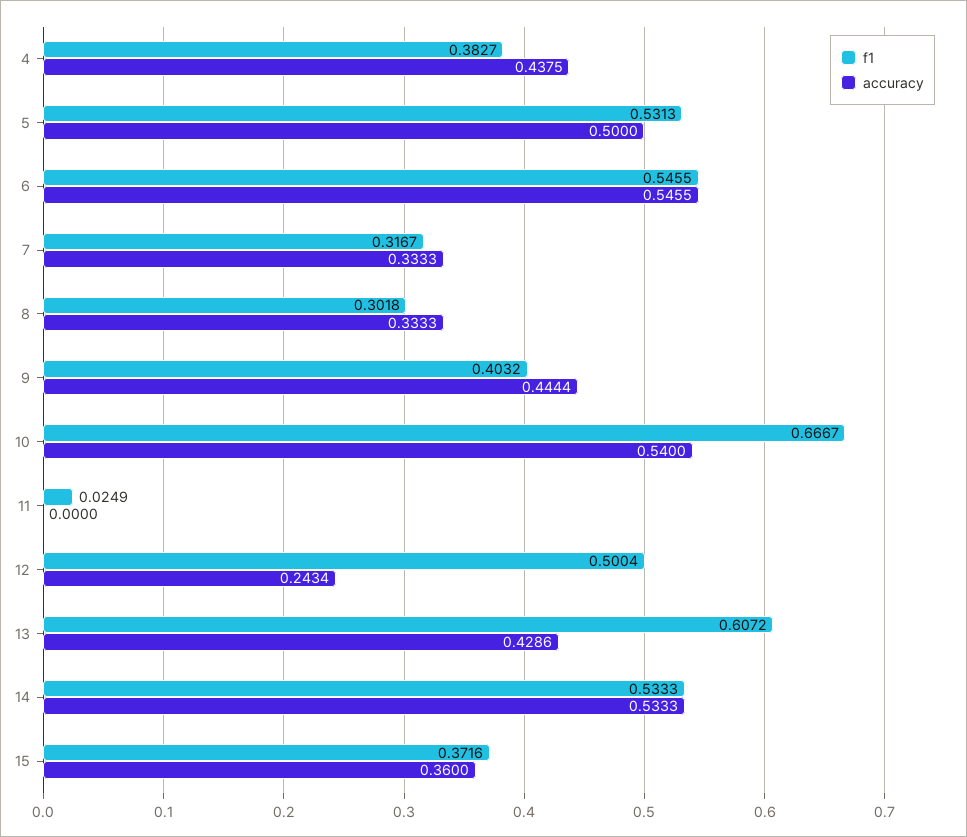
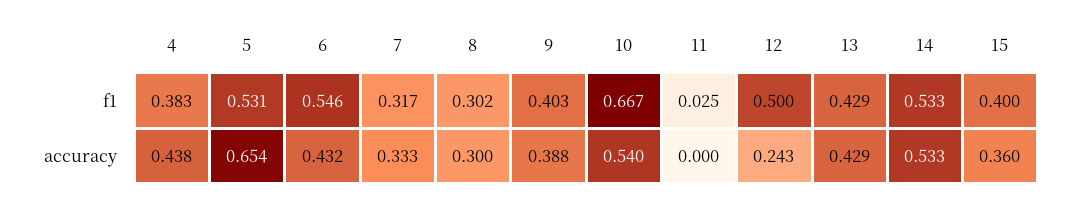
  {
    "f1": {
      "4": 0.3827,
      "5": 0.5313,
      "6": 0.5455,
      "7": 0.3167,
      "8": 0.3018,
      "9": 0.4032,
      "10": 0.6667,
      "11": 0.0249,
      "12": 0.5004,
-     "13": 0.6072,
+     "13": 0.429,
      "14": 0.5333,
-     "15": 0.3716
+     "15": 0.4
    },
    "accuracy": {
      "4": 0.4375,
-     "5": 0.5,
+     "5": 0.654,
-     "6": 0.5455,
+     "6": 0.432,
      "7": 0.3333,
-     "8": 0.3333,
+     "8": 0.3,
-     "9": 0.4444,
+     "9": 0.388,
      "10": 0.54,
      "11": 0,
      "12": 0.2434,
      "13": 0.4286,
      "14": 0.5333,
      "15": 0.36
    }
  }

